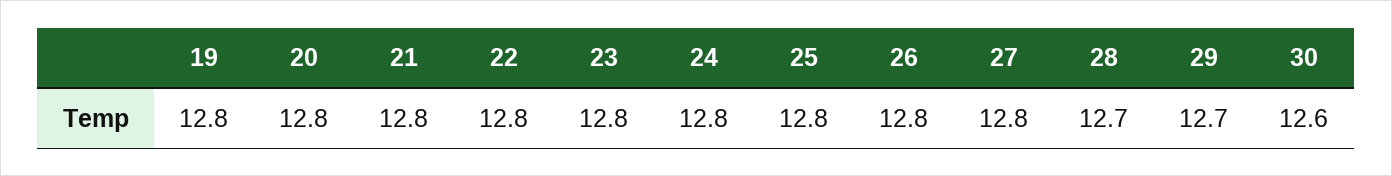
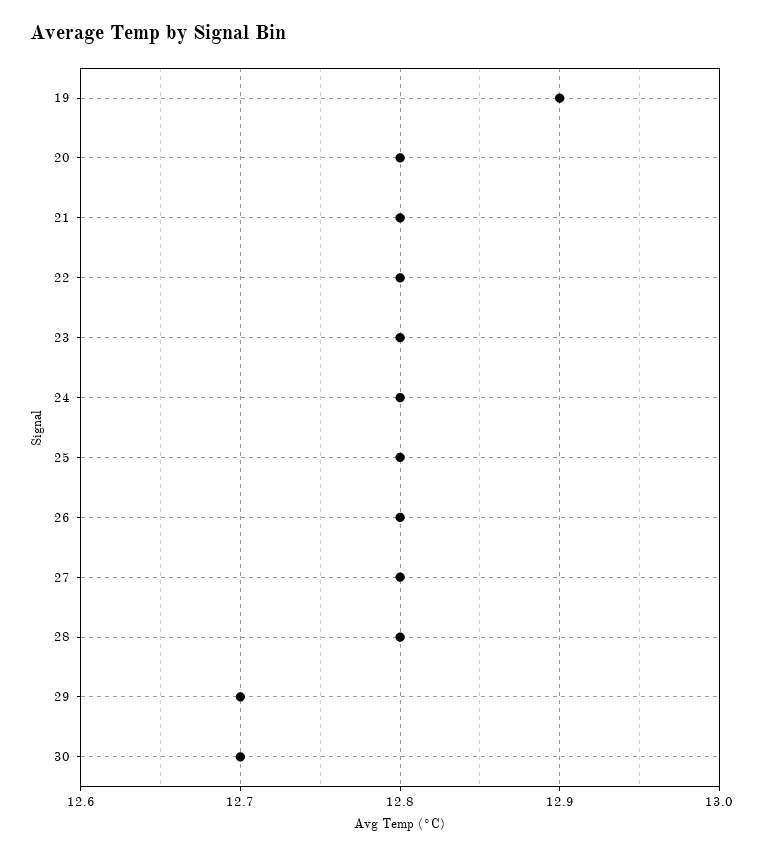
  {
-   "19": 12.8,
+   "19": 12.9,
    "20": 12.8,
    "21": 12.8,
    "22": 12.8,
    "23": 12.8,
    "24": 12.8,
    "25": 12.8,
    "26": 12.8,
    "27": 12.8,
-   "28": 12.7,
+   "28": 12.8,
    "29": 12.7,
-   "30": 12.6
+   "30": 12.7
  }

